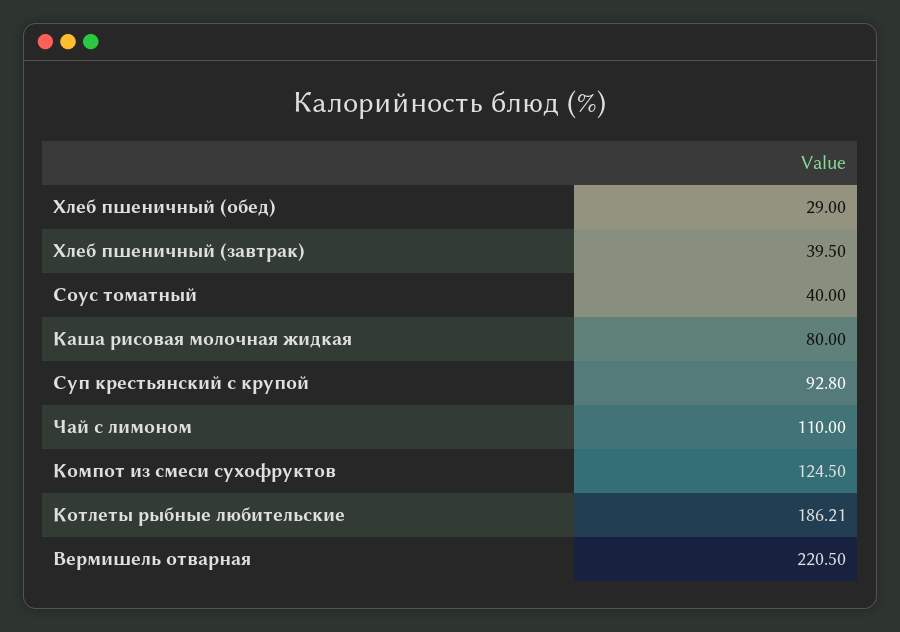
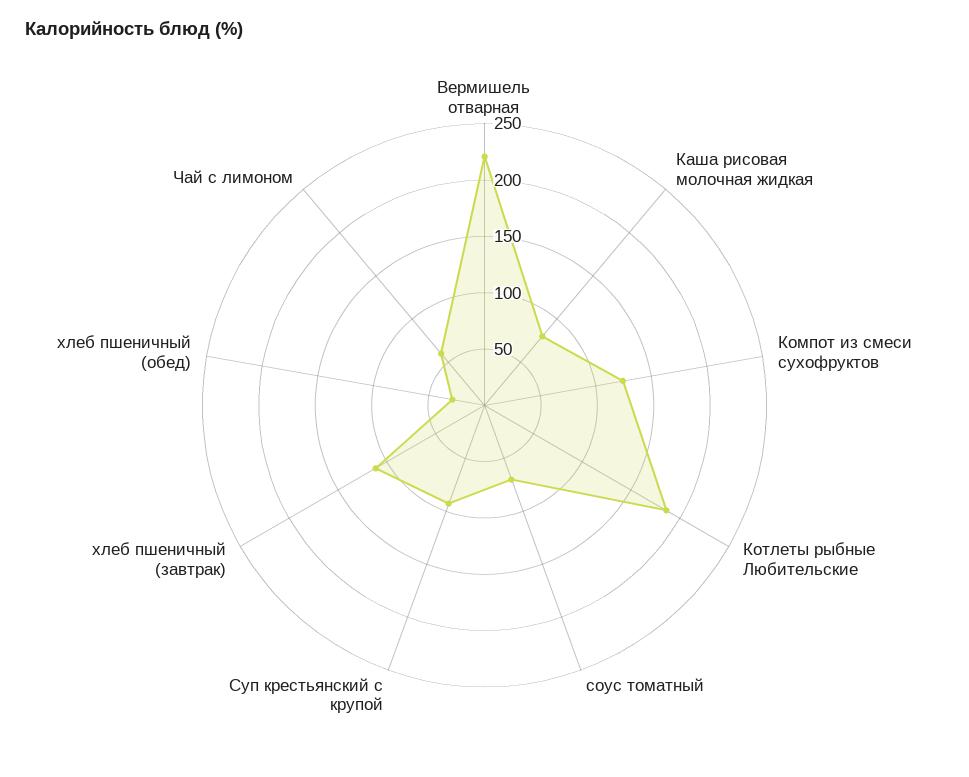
  {
    "Хлеб пшеничный (обед)": 29,
-   "Хлеб пшеничный (завтрак)": 39.5,
+   "Хлеб пшеничный (завтрак)": 110,
-   "Соус томатный": 40,
+   "Соус томатный": 70,
    "Каша рисовая молочная жидкая": 80,
    "Суп крестьянский с крупой": 92.8,
-   "Чай с лимоном": 110,
+   "Чай с лимоном": 60,
    "Компот из смеси сухофруктов": 124.5,
    "Котлеты рыбные любительские": 186.21,
    "Вермишель отварная": 220.5
  }

